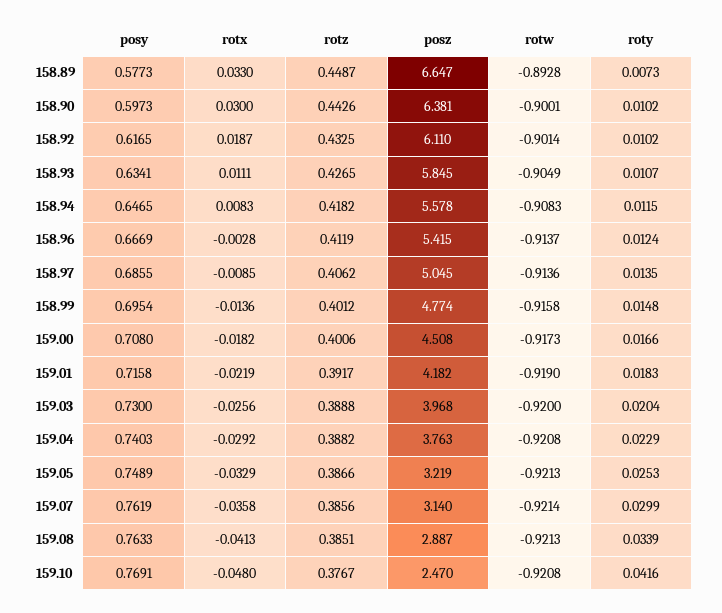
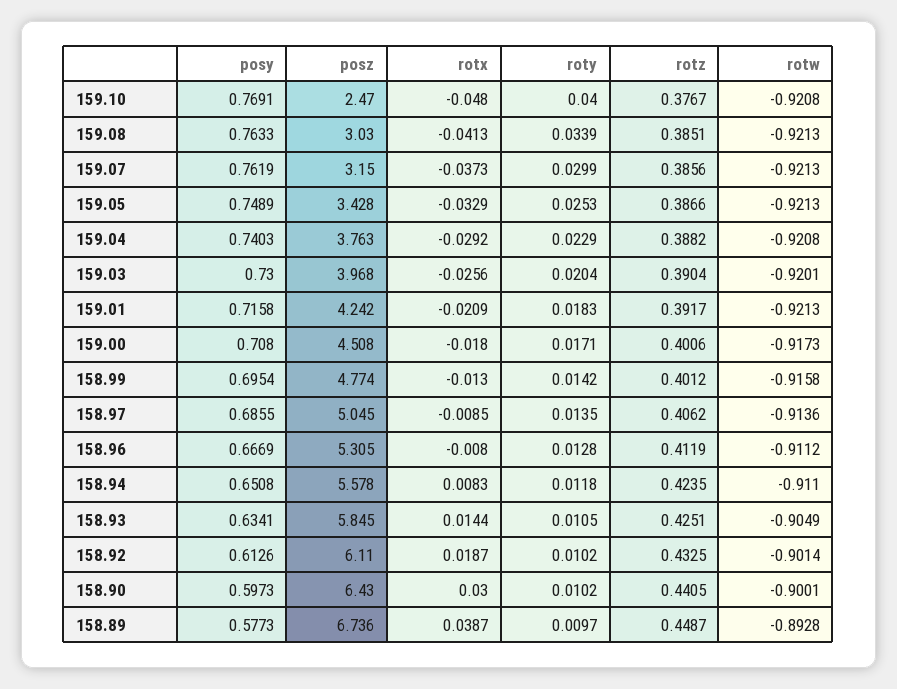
  {
    "posy": {
      "158.89": 0.5773,
      "158.90": 0.5973,
-     "158.92": 0.6165,
+     "158.92": 0.6126,
      "158.93": 0.6341,
-     "158.94": 0.6465,
+     "158.94": 0.6508,
      "158.96": 0.6669,
      "158.97": 0.6855,
      "158.99": 0.6954,
      "159.00": 0.708,
      "159.01": 0.7158,
      "159.03": 0.73,
      "159.04": 0.7403,
      "159.05": 0.7489,
      "159.07": 0.7619,
      "159.08": 0.7633,
      "159.10": 0.7691
    },
    "rotx": {
-     "158.89": 0.033,
+     "158.89": 0.0387,
      "158.90": 0.03,
      "158.92": 0.0187,
-     "158.93": 0.0111,
+     "158.93": 0.0144,
      "158.94": 0.0083,
-     "158.96": -0.0028,
+     "158.96": -0.008,
      "158.97": -0.0085,
-     "158.99": -0.0136,
+     "158.99": -0.013,
-     "159.00": -0.0182,
+     "159.00": -0.018,
-     "159.01": -0.0219,
+     "159.01": -0.0209,
      "159.03": -0.0256,
      "159.04": -0.0292,
      "159.05": -0.0329,
-     "159.07": -0.0358,
+     "159.07": -0.0373,
      "159.08": -0.0413,
      "159.10": -0.048
    },
    "rotz": {
      "158.89": 0.4487,
-     "158.90": 0.4426,
+     "158.90": 0.4405,
      "158.92": 0.4325,
-     "158.93": 0.4265,
+     "158.93": 0.4251,
-     "158.94": 0.4182,
+     "158.94": 0.4235,
      "158.96": 0.4119,
      "158.97": 0.4062,
      "158.99": 0.4012,
      "159.00": 0.4006,
      "159.01": 0.3917,
-     "159.03": 0.3888,
+     "159.03": 0.3904,
      "159.04": 0.3882,
      "159.05": 0.3866,
      "159.07": 0.3856,
      "159.08": 0.3851,
      "159.10": 0.3767
    },
    "posz": {
-     "158.89": 6.647,
+     "158.89": 6.736,
-     "158.90": 6.381,
+     "158.90": 6.43,
      "158.92": 6.11,
      "158.93": 5.845,
      "158.94": 5.578,
-     "158.96": 5.415,
+     "158.96": 5.305,
      "158.97": 5.045,
      "158.99": 4.774,
      "159.00": 4.508,
-     "159.01": 4.182,
+     "159.01": 4.242,
      "159.03": 3.968,
      "159.04": 3.763,
-     "159.05": 3.219,
+     "159.05": 3.428,
-     "159.07": 3.14,
+     "159.07": 3.15,
-     "159.08": 2.887,
+     "159.08": 3.03,
      "159.10": 2.47
    },
    "rotw": {
      "158.89": -0.8928,
      "158.90": -0.9001,
      "158.92": -0.9014,
      "158.93": -0.9049,
-     "158.94": -0.9083,
+     "158.94": -0.911,
-     "158.96": -0.9137,
+     "158.96": -0.9112,
      "158.97": -0.9136,
      "158.99": -0.9158,
      "159.00": -0.9173,
-     "159.01": -0.919,
+     "159.01": -0.9213,
-     "159.03": -0.92,
+     "159.03": -0.9201,
      "159.04": -0.9208,
      "159.05": -0.9213,
-     "159.07": -0.9214,
+     "159.07": -0.9213,
      "159.08": -0.9213,
      "159.10": -0.9208
    },
    "roty": {
-     "158.89": 0.0073,
+     "158.89": 0.0097,
      "158.90": 0.0102,
      "158.92": 0.0102,
-     "158.93": 0.0107,
+     "158.93": 0.0105,
-     "158.94": 0.0115,
+     "158.94": 0.0118,
-     "158.96": 0.0124,
+     "158.96": 0.0128,
      "158.97": 0.0135,
-     "158.99": 0.0148,
+     "158.99": 0.0142,
-     "159.00": 0.0166,
+     "159.00": 0.0171,
      "159.01": 0.0183,
      "159.03": 0.0204,
      "159.04": 0.0229,
      "159.05": 0.0253,
      "159.07": 0.0299,
      "159.08": 0.0339,
-     "159.10": 0.0416
+     "159.10": 0.04
    }
  }

